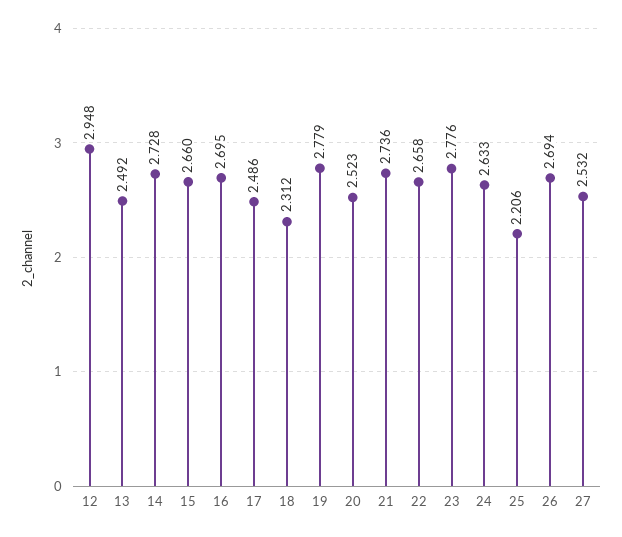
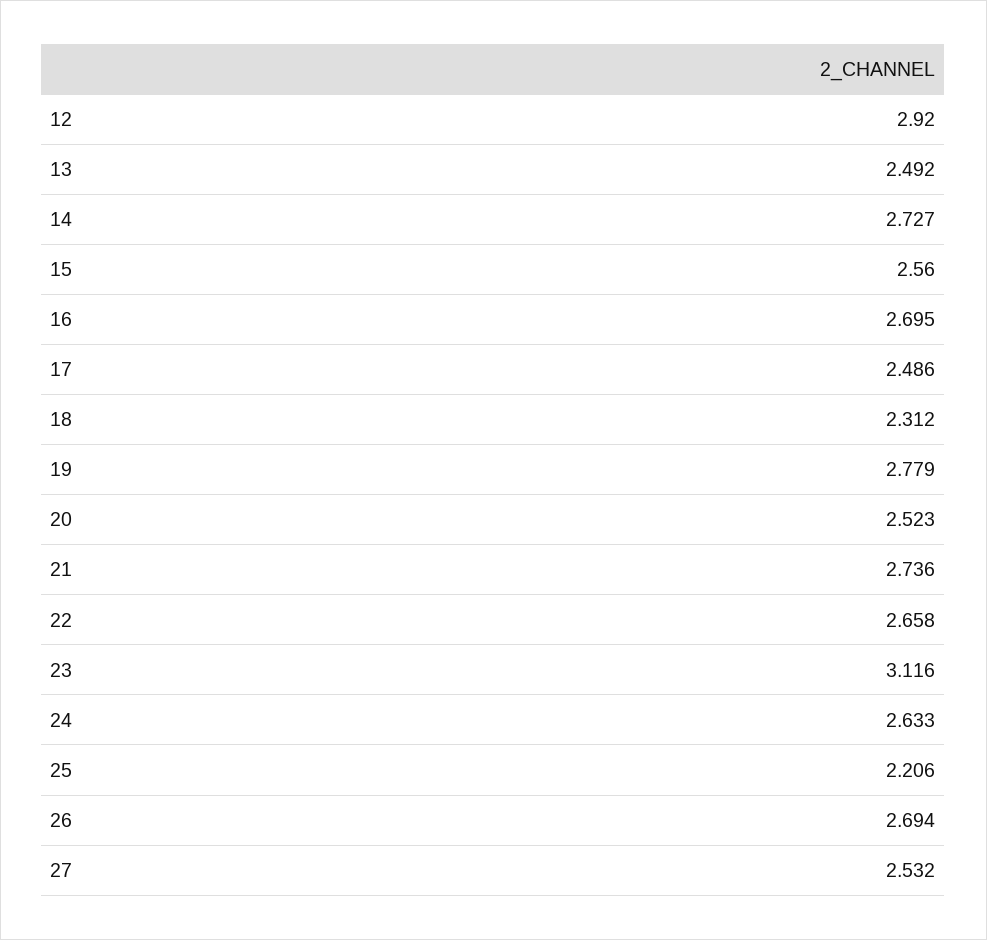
  {
-   "12": 2.948,
+   "12": 2.92,
    "13": 2.492,
-   "14": 2.728,
+   "14": 2.727,
-   "15": 2.66,
+   "15": 2.56,
    "16": 2.695,
    "17": 2.486,
    "18": 2.312,
    "19": 2.779,
    "20": 2.523,
    "21": 2.736,
    "22": 2.658,
-   "23": 2.776,
+   "23": 3.116,
    "24": 2.633,
    "25": 2.206,
    "26": 2.694,
    "27": 2.532
  }

